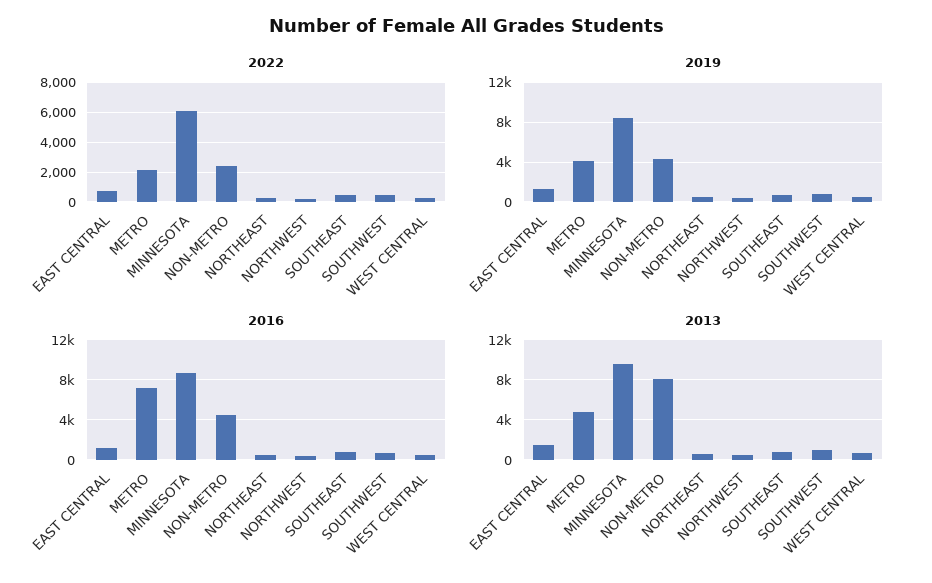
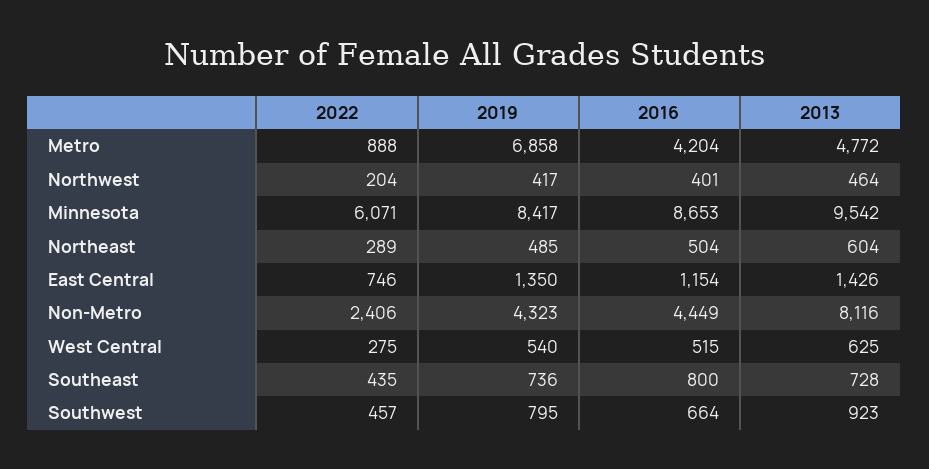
  {
    "2022": {
      "EAST CENTRAL": 746,
-     "METRO": 2000,
+     "METRO": 888,
      "MINNESOTA": 6071,
      "NON-METRO": 2406,
      "NORTHEAST": 289,
      "NORTHWEST": 204,
      "SOUTHEAST": 435,
      "SOUTHWEST": 457,
      "WEST CENTRAL": 275
    },
    "2019": {
      "EAST CENTRAL": 1350,
-     "METRO": 4000,
+     "METRO": 6858,
      "MINNESOTA": 8417,
      "NON-METRO": 4323,
      "NORTHEAST": 485,
      "NORTHWEST": 417,
      "SOUTHEAST": 736,
      "SOUTHWEST": 795,
      "WEST CENTRAL": 540
    },
    "2016": {
      "EAST CENTRAL": 1154,
-     "METRO": 7000,
+     "METRO": 4204,
      "MINNESOTA": 8653,
      "NON-METRO": 4449,
      "NORTHEAST": 504,
      "NORTHWEST": 401,
      "SOUTHEAST": 800,
      "SOUTHWEST": 664,
      "WEST CENTRAL": 515
    },
    "2013": {
      "EAST CENTRAL": 1426,
      "METRO": 4772,
      "MINNESOTA": 9542,
      "NON-METRO": 8116,
      "NORTHEAST": 604,
      "NORTHWEST": 464,
      "SOUTHEAST": 728,
      "SOUTHWEST": 923,
      "WEST CENTRAL": 625
    }
  }

